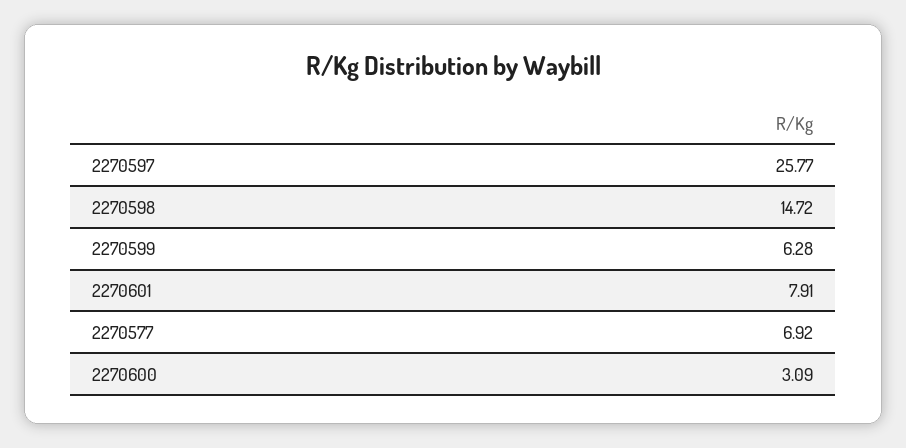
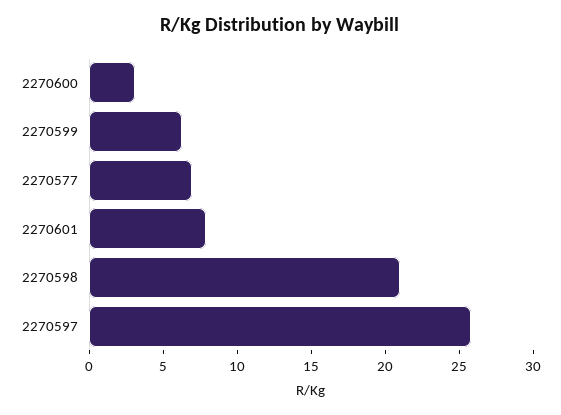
  {
    "2270597": 25.77,
-   "2270598": 14.72,
+   "2270598": 21,
    "2270599": 6.28,
    "2270601": 7.91,
    "2270577": 6.92,
    "2270600": 3.09
  }

